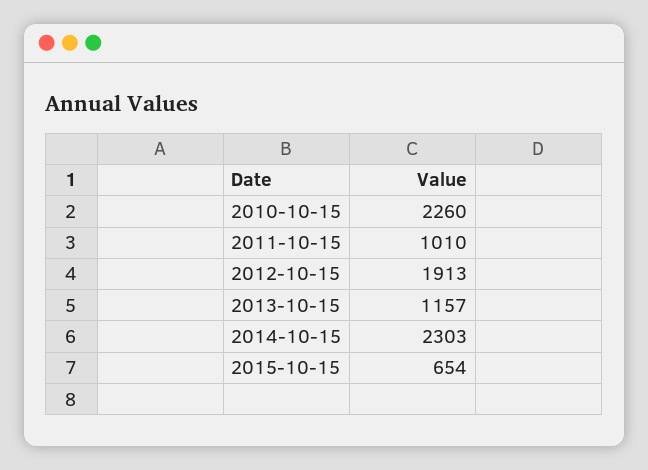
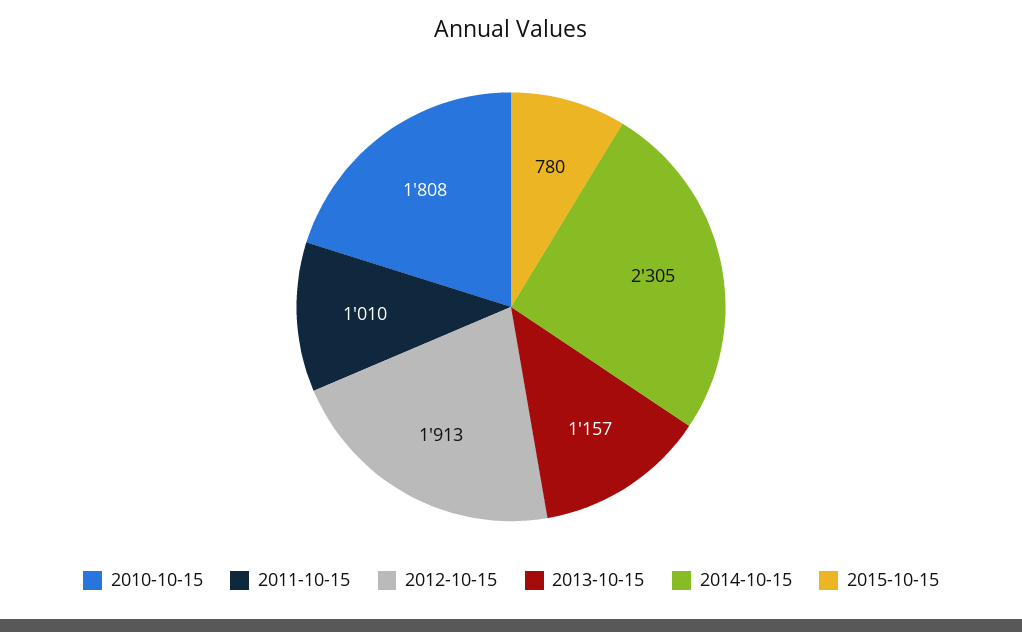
  {
-   "2010-10-15": 2260,
+   "2010-10-15": 1808,
    "2011-10-15": 1010,
    "2012-10-15": 1913,
    "2013-10-15": 1157,
-   "2014-10-15": 2303,
+   "2014-10-15": 2305,
-   "2015-10-15": 654
+   "2015-10-15": 780
  }

